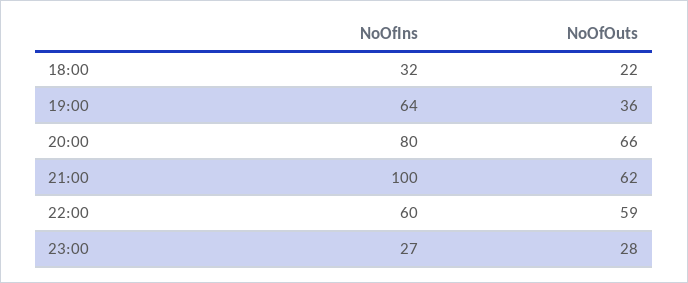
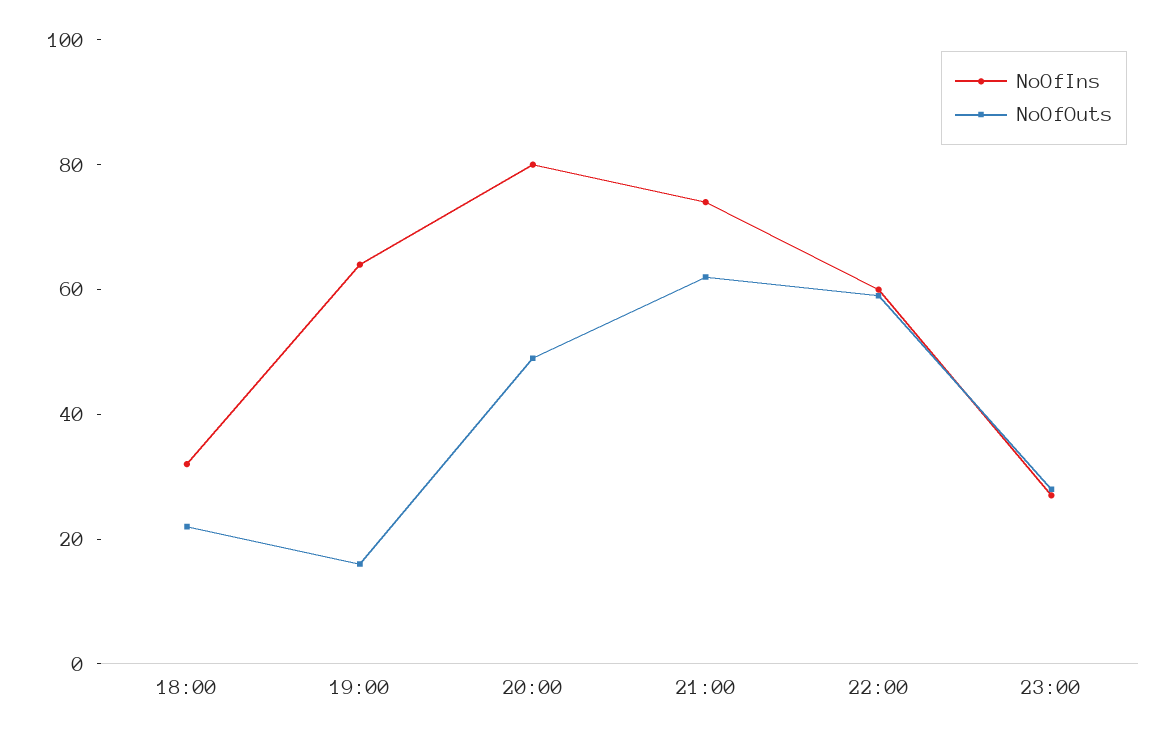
  {
    "NoOfIns": {
      "18:00": 32,
      "19:00": 64,
      "20:00": 80,
-     "21:00": 100,
+     "21:00": 75,
      "22:00": 60,
      "23:00": 27
    },
    "NoOfOuts": {
      "18:00": 22,
-     "19:00": 36,
+     "19:00": 15,
-     "20:00": 66,
+     "20:00": 50,
      "21:00": 62,
      "22:00": 59,
      "23:00": 28
    }
  }

